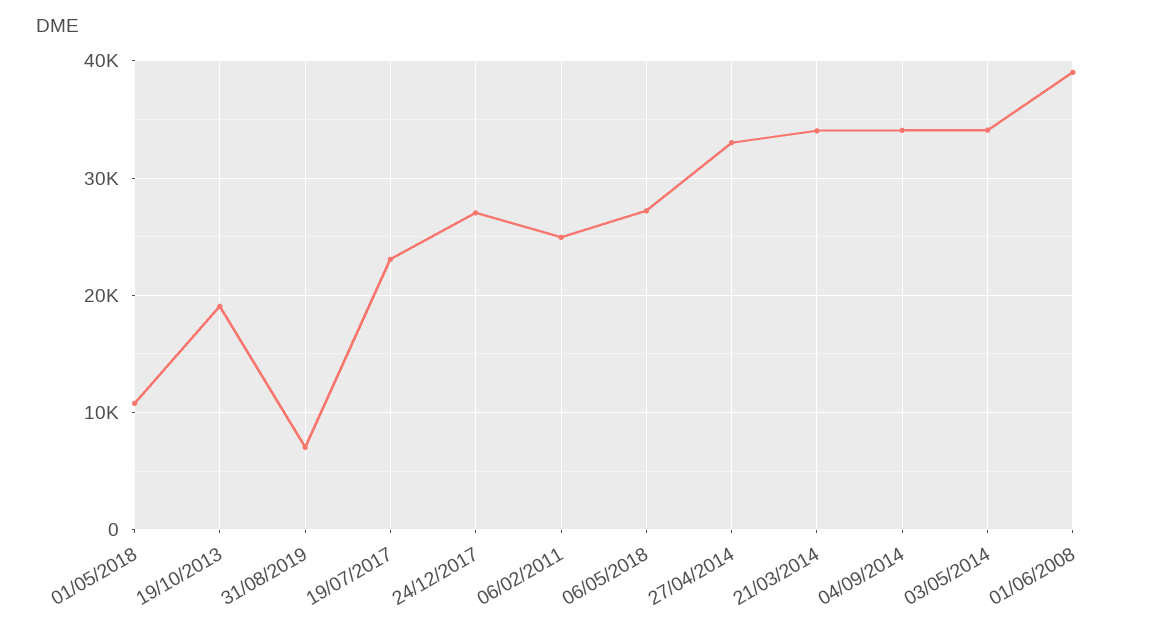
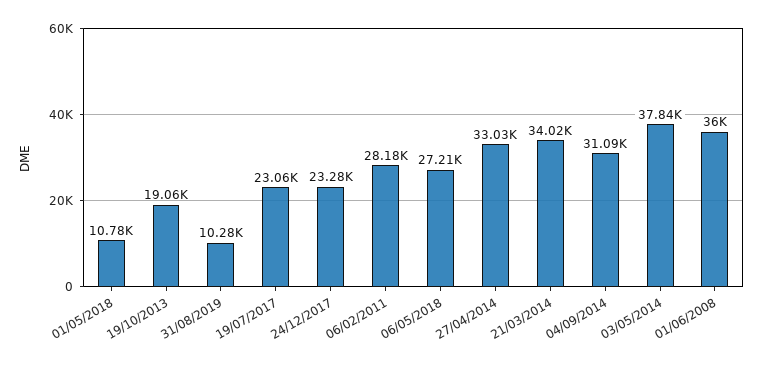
  {
    "01/05/2018": 10780,
    "19/10/2013": 19060,
-   "31/08/2019": 7000,
+   "31/08/2019": 10280,
    "19/07/2017": 23060,
-   "24/12/2017": 27000,
+   "24/12/2017": 23280,
-   "06/02/2011": 25000,
+   "06/02/2011": 28180,
    "06/05/2018": 27210,
    "27/04/2014": 33030,
    "21/03/2014": 34020,
-   "04/09/2014": 34000,
+   "04/09/2014": 31090,
-   "03/05/2014": 34000,
+   "03/05/2014": 37840,
-   "01/06/2008": 39000
+   "01/06/2008": 36000
  }

